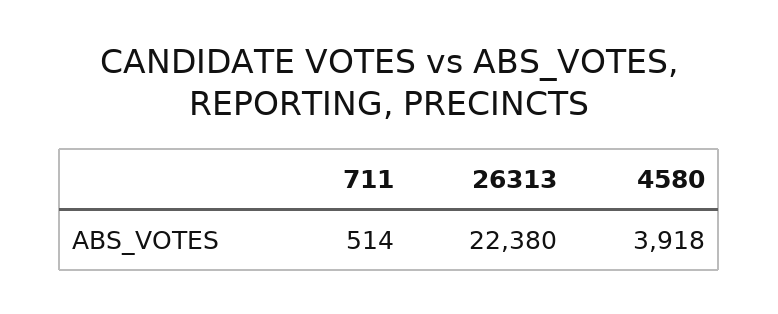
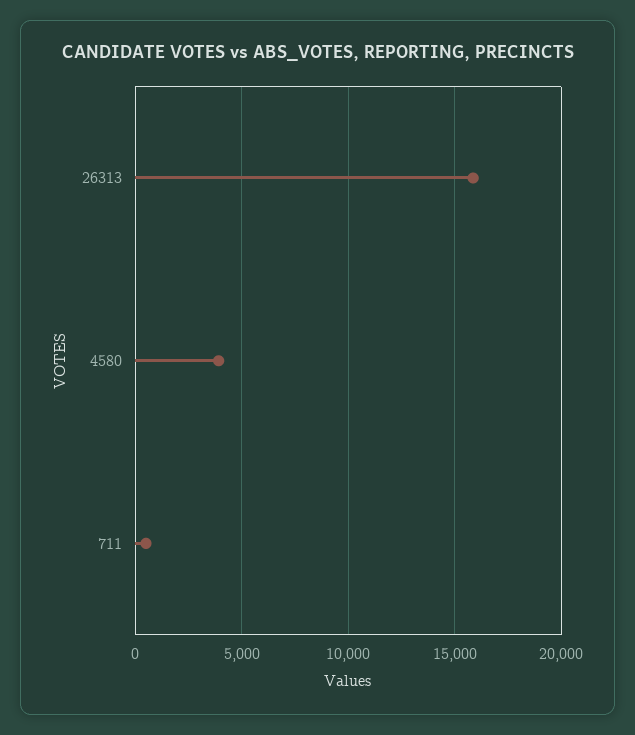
  {
    "711": 514,
-   "26313": 22380,
+   "26313": 16000,
    "4580": 3918
  }

